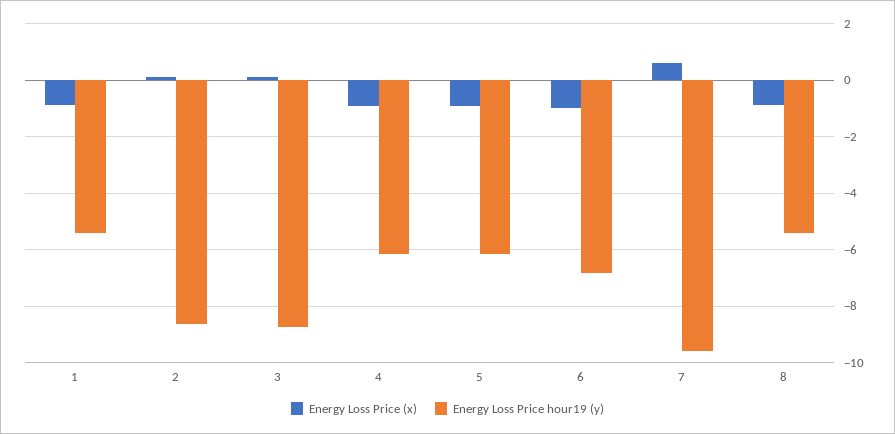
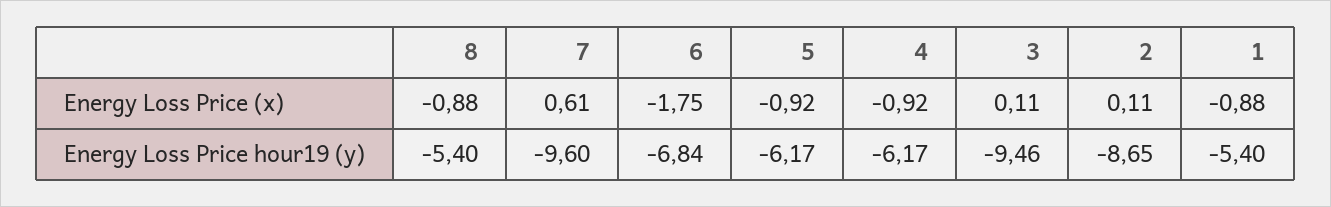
  {
    "Energy Loss Price (x)": {
      "1": -0.88,
      "2": 0.11,
      "3": 0.11,
      "4": -0.92,
      "5": -0.92,
-     "6": -1,
+     "6": -1.75,
      "7": 0.61,
      "8": -0.88
    },
    "Energy Loss Price hour19 (y)": {
      "1": -5.4,
      "2": -8.65,
-     "3": -8.75,
+     "3": -9.46,
      "4": -6.17,
      "5": -6.17,
      "6": -6.84,
      "7": -9.6,
      "8": -5.4
    }
  }

